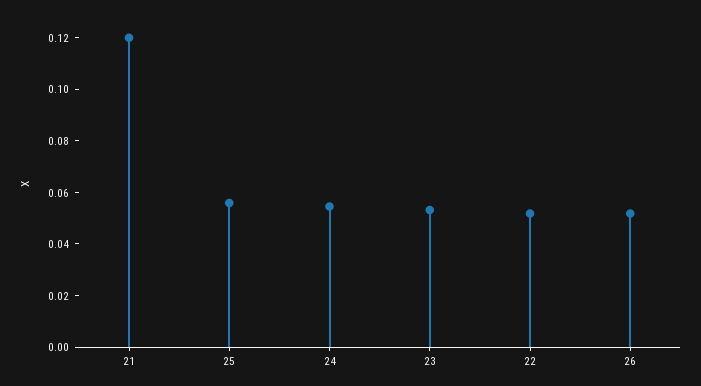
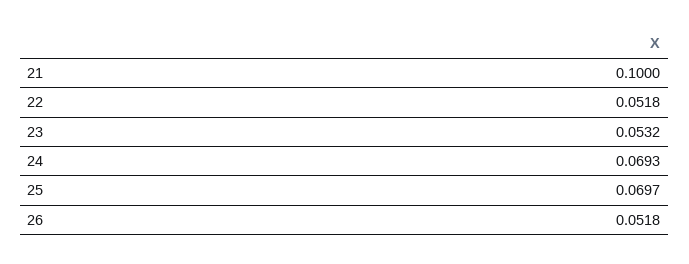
  {
-   "21": 0.12,
+   "21": 0.1,
-   "25": 0.055,
+   "25": 0.0697,
-   "24": 0.055,
+   "24": 0.0693,
    "23": 0.0532,
    "22": 0.0518,
    "26": 0.0518
  }

